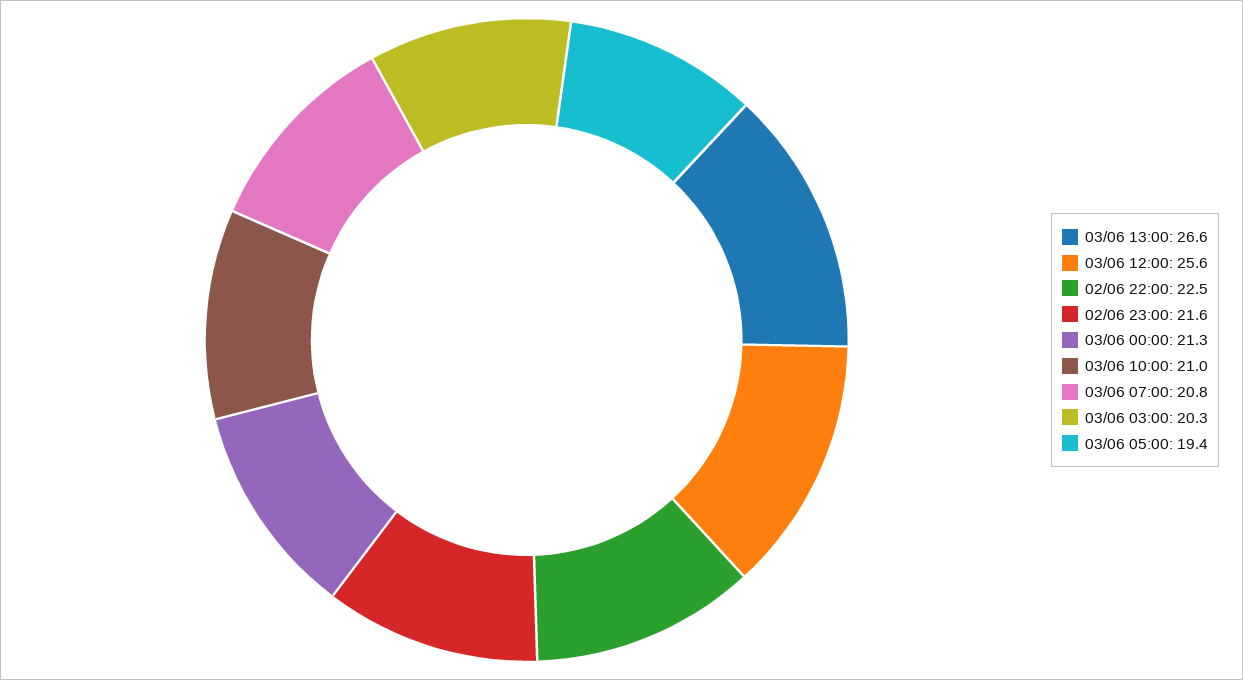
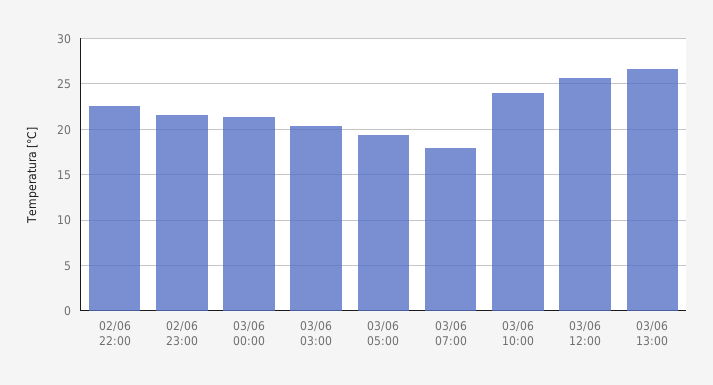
  {
    "03/06 13:00": 26.6,
    "03/06 12:00": 25.6,
    "02/06 22:00": 22.5,
    "02/06 23:00": 21.6,
    "03/06 00:00": 21.3,
-   "03/06 10:00": 21,
+   "03/06 10:00": 24,
-   "03/06 07:00": 20.8,
+   "03/06 07:00": 18,
    "03/06 03:00": 20.3,
    "03/06 05:00": 19.4
  }

